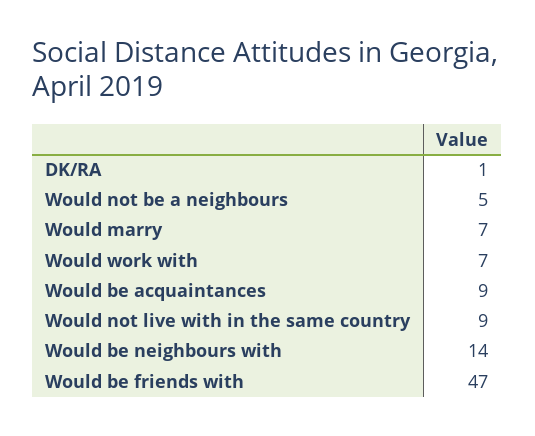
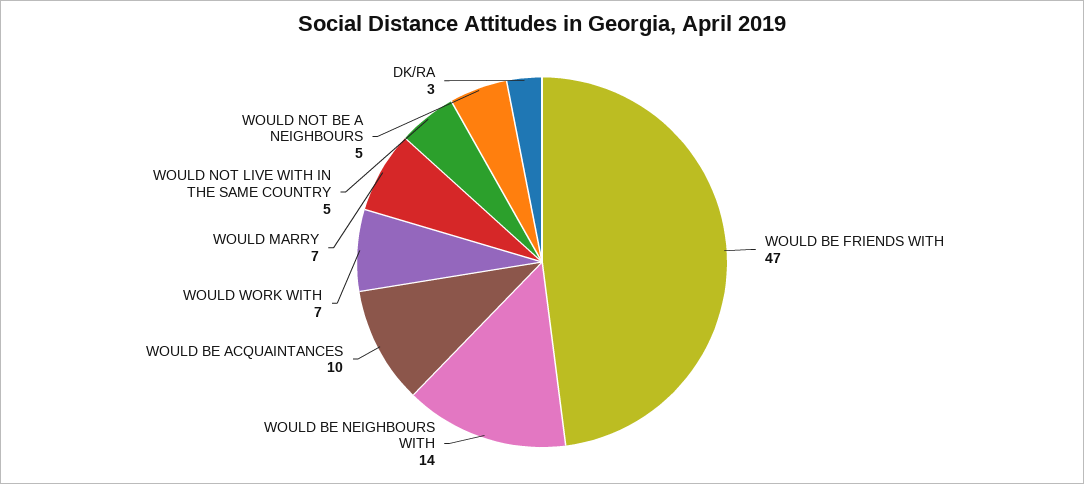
  {
-   "DK/RA": 1,
+   "DK/RA": 3,
    "Would not be a neighbours": 5,
    "Would marry": 7,
    "Would work with": 7,
-   "Would be acquaintances": 9,
+   "Would be acquaintances": 10,
-   "Would not live with in the same country": 9,
+   "Would not live with in the same country": 5,
    "Would be neighbours with": 14,
    "Would be friends with": 47
  }

